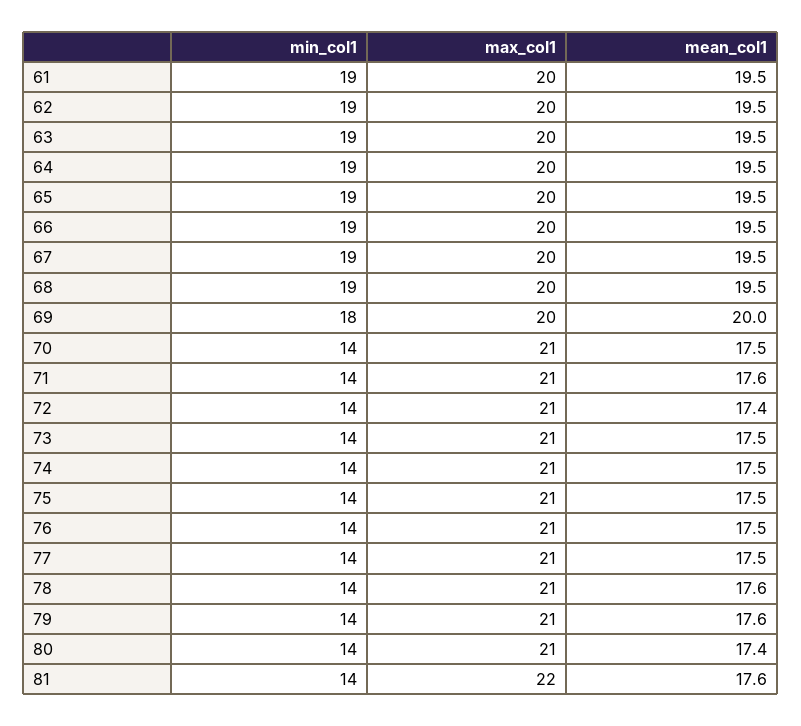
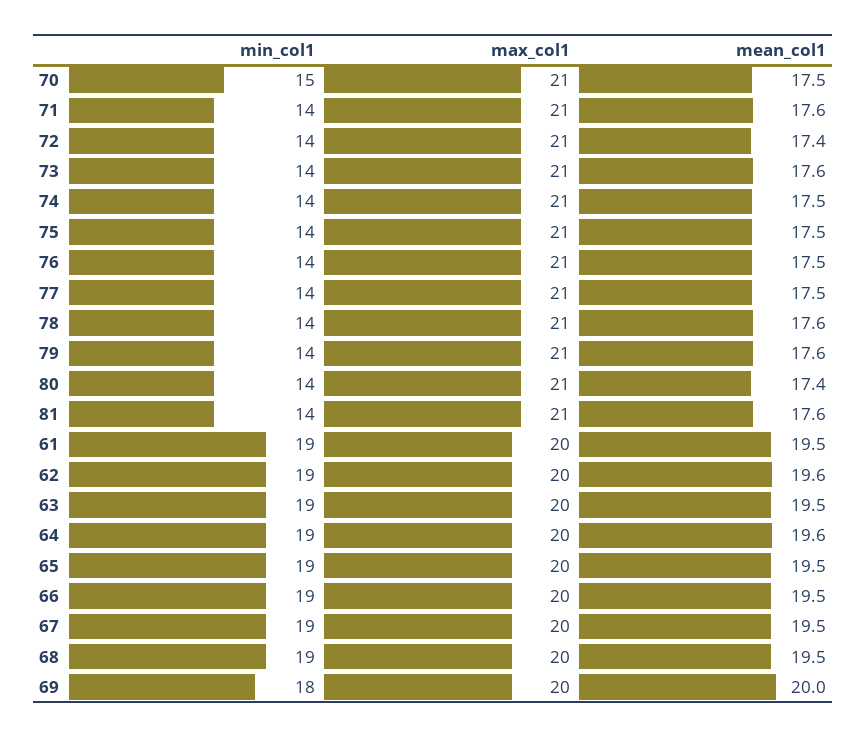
  {
    "min_col1": {
      "61": 19,
      "62": 19,
      "63": 19,
      "64": 19,
      "65": 19,
      "66": 19,
      "67": 19,
      "68": 19,
      "69": 18,
-     "70": 14,
+     "70": 15,
      "71": 14,
      "72": 14,
      "73": 14,
      "74": 14,
      "75": 14,
      "76": 14,
      "77": 14,
      "78": 14,
      "79": 14,
      "80": 14,
      "81": 14
    },
    "max_col1": {
      "61": 20,
      "62": 20,
      "63": 20,
      "64": 20,
      "65": 20,
      "66": 20,
      "67": 20,
      "68": 20,
      "69": 20,
      "70": 21,
      "71": 21,
      "72": 21,
      "73": 21,
      "74": 21,
      "75": 21,
      "76": 21,
      "77": 21,
      "78": 21,
      "79": 21,
      "80": 21,
-     "81": 22
+     "81": 21
    },
    "mean_col1": {
      "61": 19.5,
-     "62": 19.5,
+     "62": 19.6,
      "63": 19.5,
-     "64": 19.5,
+     "64": 19.6,
      "65": 19.5,
      "66": 19.5,
      "67": 19.5,
      "68": 19.5,
      "69": 20,
      "70": 17.5,
      "71": 17.6,
      "72": 17.4,
-     "73": 17.5,
+     "73": 17.6,
      "74": 17.5,
      "75": 17.5,
      "76": 17.5,
      "77": 17.5,
      "78": 17.6,
      "79": 17.6,
      "80": 17.4,
      "81": 17.6
    }
  }

